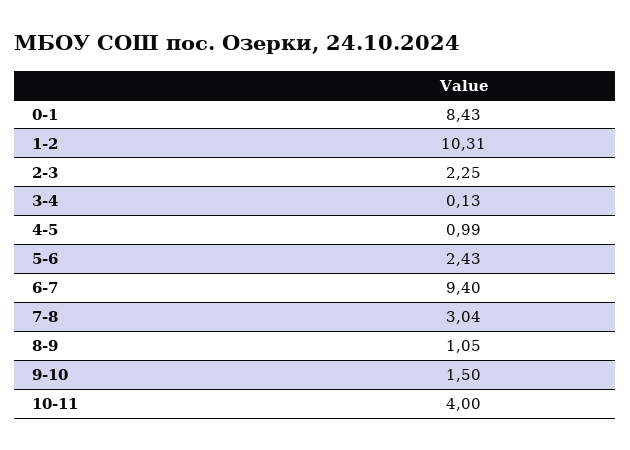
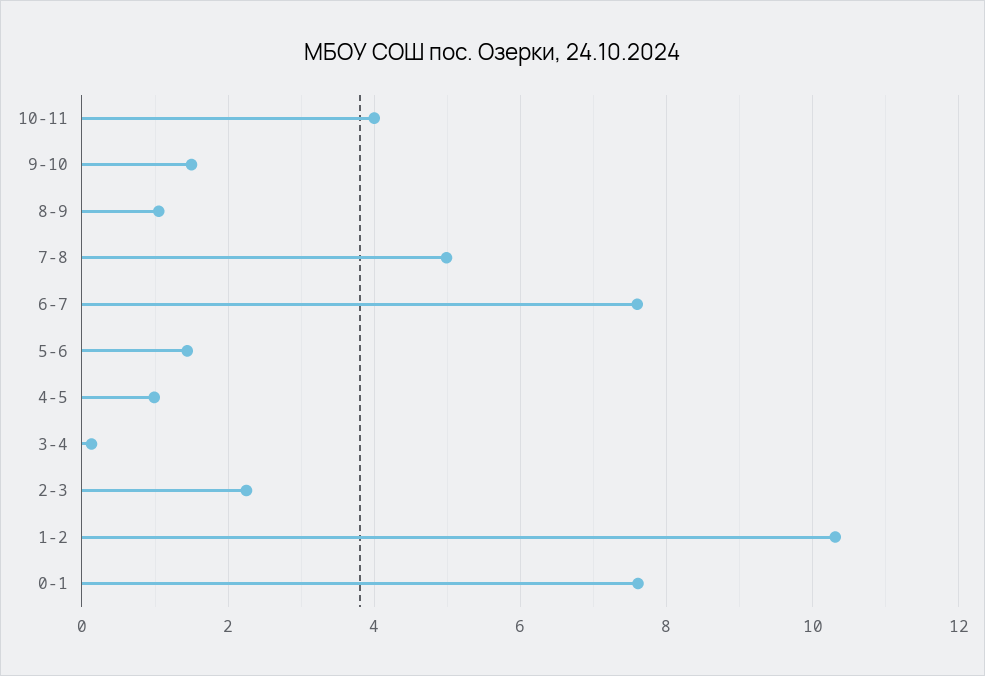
  {
-   "0-1": 8.43,
+   "0-1": 7.6,
    "1-2": 10.31,
    "2-3": 2.25,
    "3-4": 0.13,
    "4-5": 0.99,
-   "5-6": 2.43,
+   "5-6": 1.4,
-   "6-7": 9.4,
+   "6-7": 7.6,
-   "7-8": 3.04,
+   "7-8": 5,
    "8-9": 1.05,
    "9-10": 1.5,
    "10-11": 4
  }

